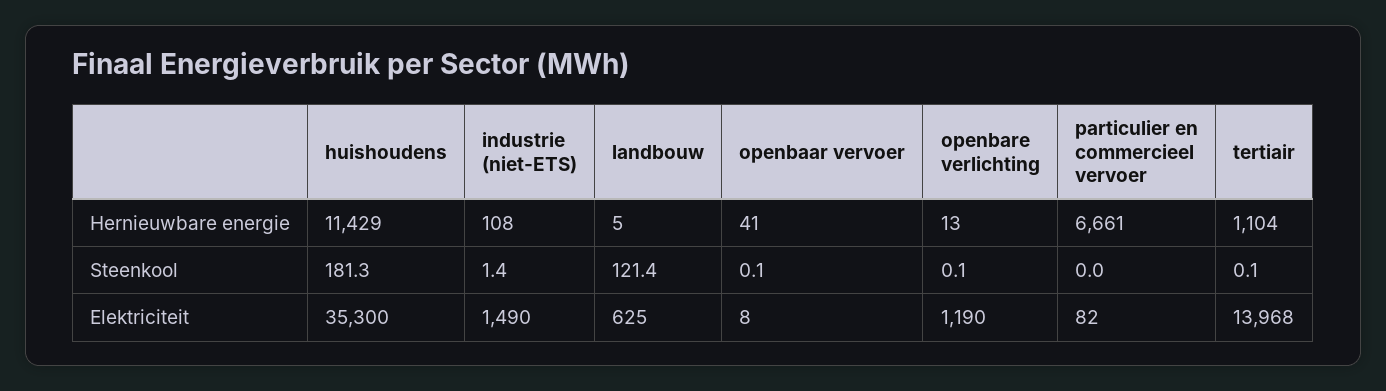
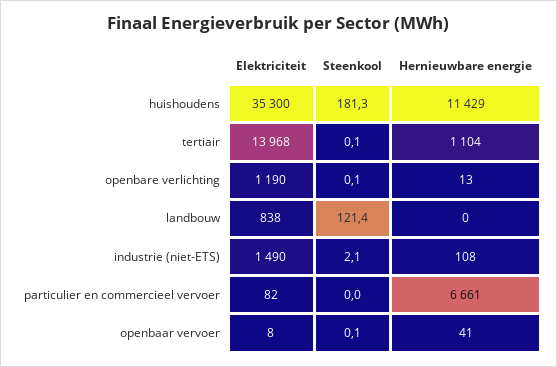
  {
    "huishoudens": {
      "Hernieuwbare energie": 11429,
      "Steenkool": 181.3,
      "Elektriciteit": 35300
    },
    "industrie (niet-ETS)": {
      "Hernieuwbare energie": 108,
-     "Steenkool": 1.4,
+     "Steenkool": 2.1,
      "Elektriciteit": 1490
    },
    "landbouw": {
-     "Hernieuwbare energie": 5,
+     "Hernieuwbare energie": 0,
      "Steenkool": 121.4,
-     "Elektriciteit": 625
+     "Elektriciteit": 838
    },
    "openbaar vervoer": {
      "Hernieuwbare energie": 41,
      "Steenkool": 0.1,
      "Elektriciteit": 8
    },
    "openbare verlichting": {
      "Hernieuwbare energie": 13,
      "Steenkool": 0.1,
      "Elektriciteit": 1190
    },
    "particulier en commercieel vervoer": {
      "Hernieuwbare energie": 6661,
      "Steenkool": 0,
      "Elektriciteit": 82
    },
    "tertiair": {
      "Hernieuwbare energie": 1104,
      "Steenkool": 0.1,
      "Elektriciteit": 13968
    }
  }

